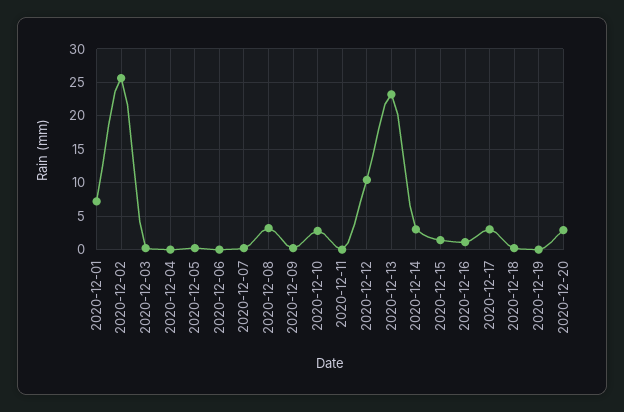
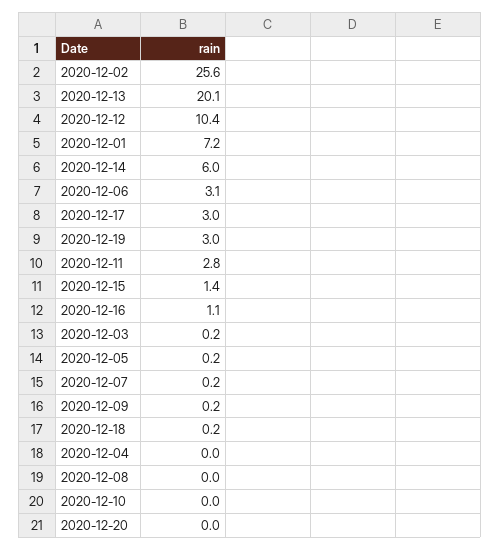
  {
    "2020-12-01": 7.2,
    "2020-12-02": 25.6,
    "2020-12-03": 0.2,
    "2020-12-04": 0,
    "2020-12-05": 0.2,
-   "2020-12-06": 0,
+   "2020-12-06": 3.1,
    "2020-12-07": 0.2,
-   "2020-12-08": 3,
+   "2020-12-08": 0,
    "2020-12-09": 0.2,
-   "2020-12-10": 3,
+   "2020-12-10": 0,
-   "2020-12-11": 0,
+   "2020-12-11": 2.8,
    "2020-12-12": 10.4,
-   "2020-12-13": 23,
+   "2020-12-13": 20.1,
-   "2020-12-14": 3,
+   "2020-12-14": 6,
    "2020-12-15": 1.4,
    "2020-12-16": 1.1,
    "2020-12-17": 3,
    "2020-12-18": 0.2,
-   "2020-12-19": 0,
+   "2020-12-19": 3,
-   "2020-12-20": 3
+   "2020-12-20": 0
  }

